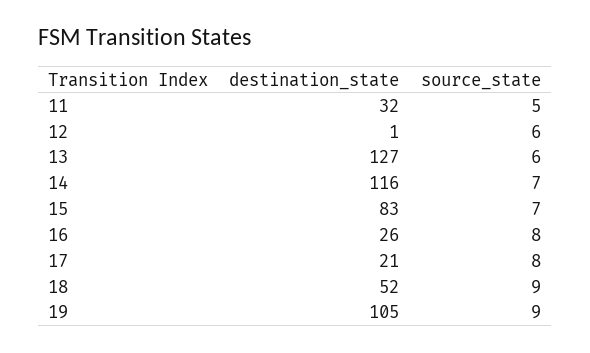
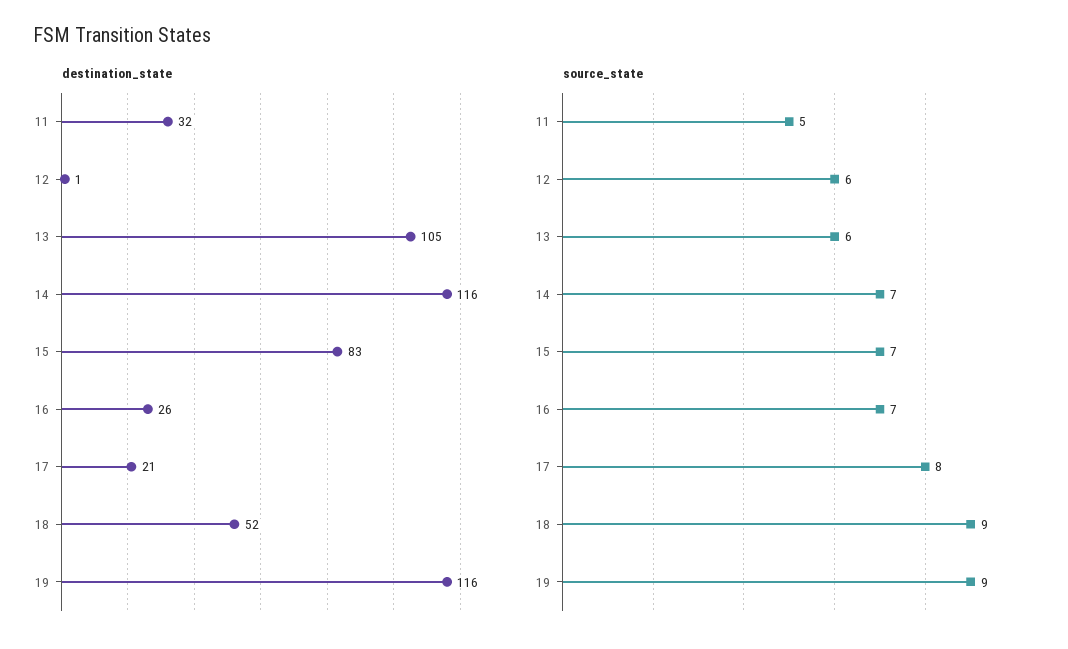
  {
    "destination_state": {
      "11": 32,
      "12": 1,
-     "13": 127,
+     "13": 105,
      "14": 116,
      "15": 83,
      "16": 26,
      "17": 21,
      "18": 52,
-     "19": 105
+     "19": 116
    },
    "source_state": {
      "11": 5,
      "12": 6,
      "13": 6,
      "14": 7,
      "15": 7,
-     "16": 8,
+     "16": 7,
      "17": 8,
      "18": 9,
      "19": 9
    }
  }

